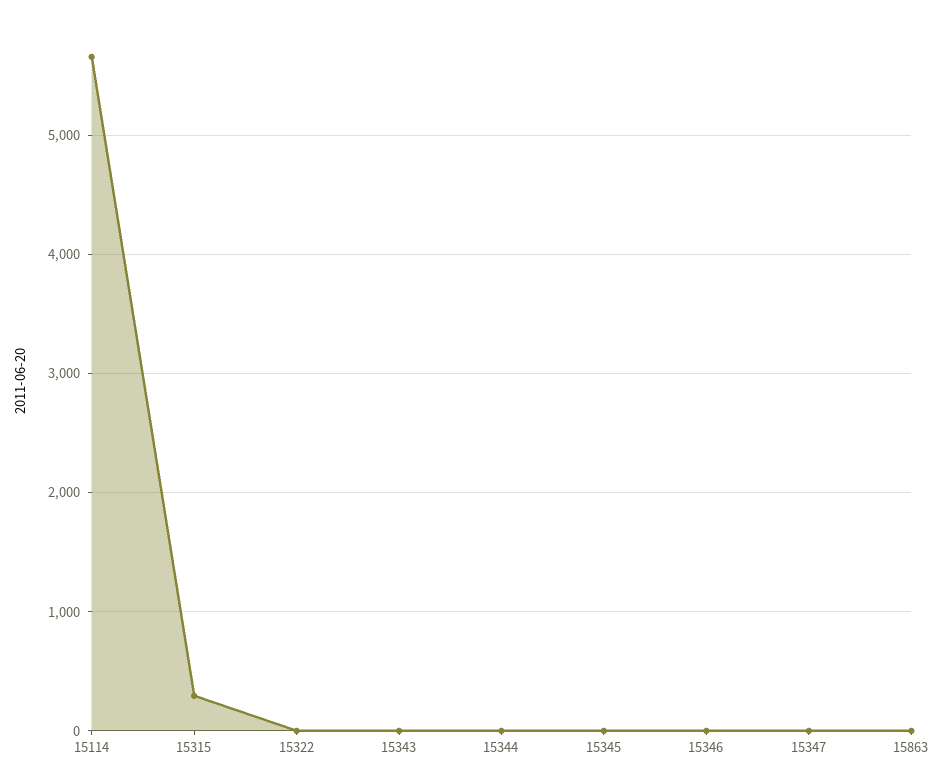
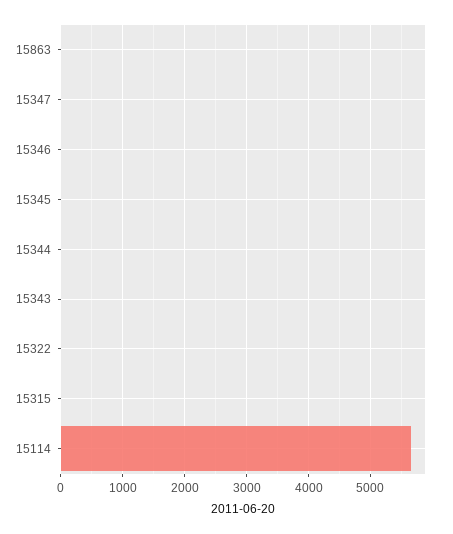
  {
    "15114": 5700,
-   "15315": 300,
+   "15315": 0,
    "15322": 0,
    "15343": 0,
    "15344": 0,
    "15345": 0,
    "15346": 0,
    "15347": 0,
    "15863": 0
  }

